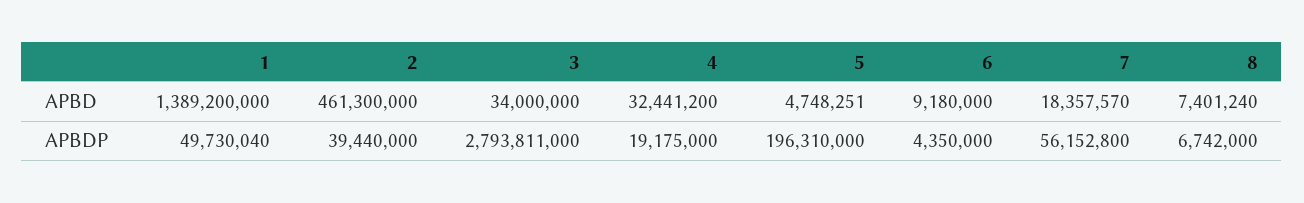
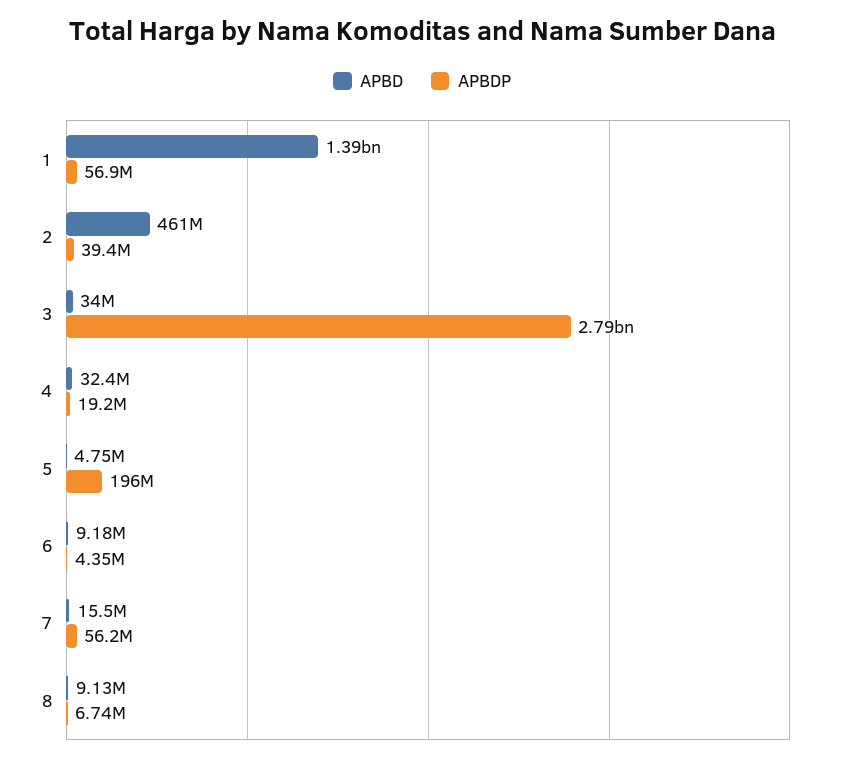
  {
    "APBD": {
      "1": 1389200000,
      "2": 461300000,
      "3": 34000000,
      "4": 32441200,
      "5": 4748251,
      "6": 9180000,
-     "7": 18357570,
+     "7": 15500000,
-     "8": 7401240
+     "8": 9130000
    },
    "APBDP": {
-     "1": 49730040,
+     "1": 56900000,
      "2": 39440000,
      "3": 2793811000,
      "4": 19175000,
      "5": 196310000,
      "6": 4350000,
      "7": 56152800,
      "8": 6742000
    }
  }

